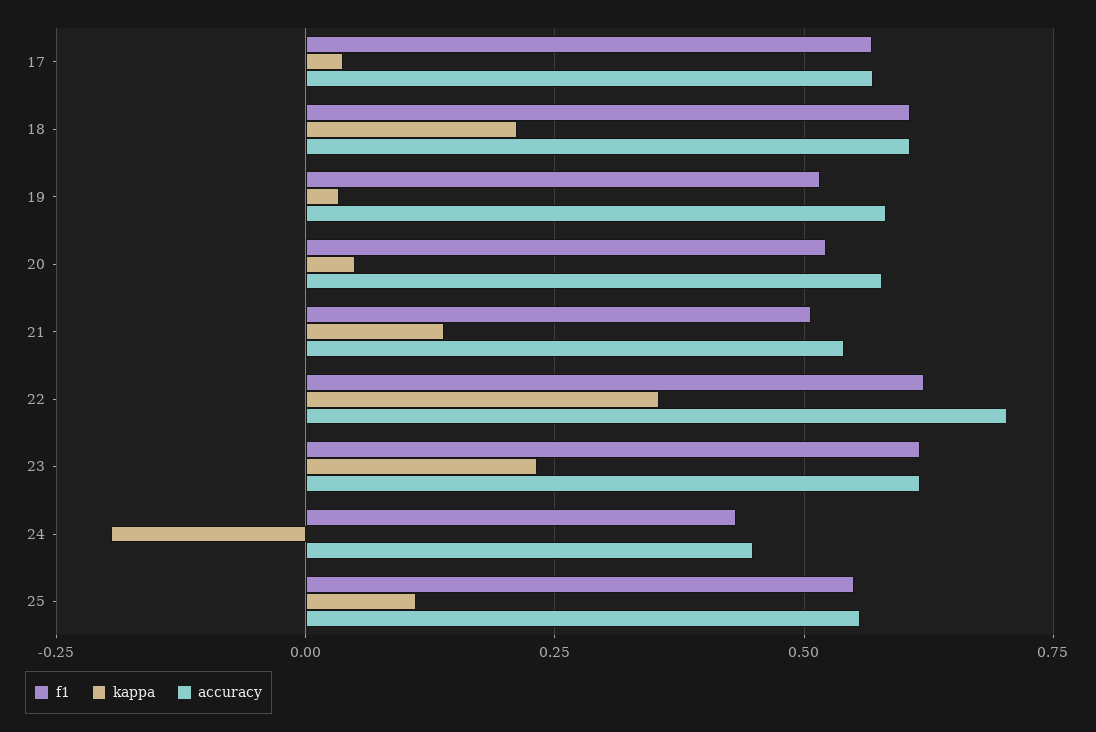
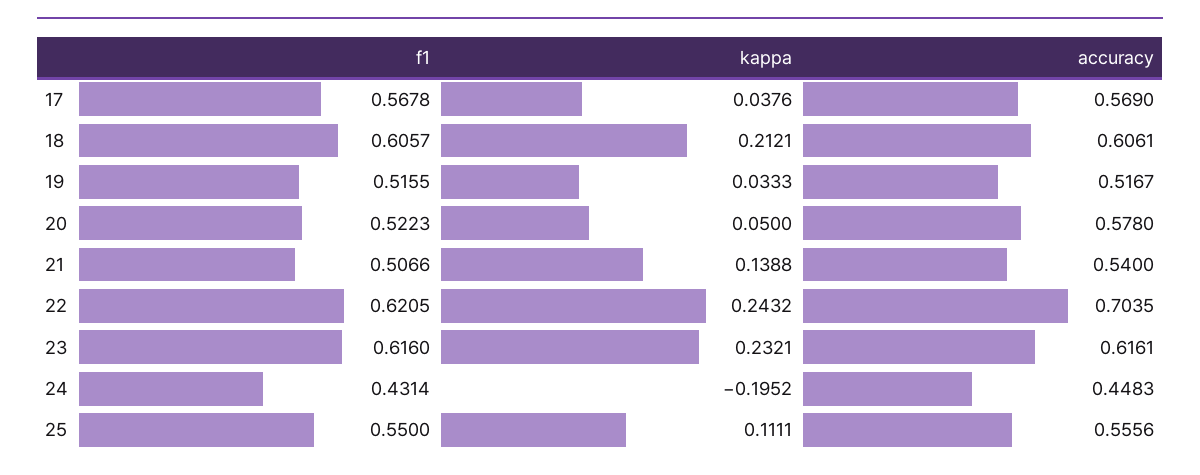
  {
    "f1": {
      "17": 0.5678,
      "18": 0.6057,
      "19": 0.5155,
      "20": 0.5223,
      "21": 0.5066,
      "22": 0.6205,
      "23": 0.616,
      "24": 0.4314,
      "25": 0.55
    },
    "kappa": {
      "17": 0.0376,
      "18": 0.2121,
      "19": 0.0333,
      "20": 0.05,
      "21": 0.1388,
-     "22": 0.35,
+     "22": 0.2432,
      "23": 0.2321,
      "24": -0.1952,
      "25": 0.1111
    },
    "accuracy": {
      "17": 0.569,
      "18": 0.6061,
-     "19": 0.575,
+     "19": 0.5167,
      "20": 0.578,
      "21": 0.54,
      "22": 0.7035,
      "23": 0.6161,
      "24": 0.4483,
      "25": 0.5556
    }
  }

